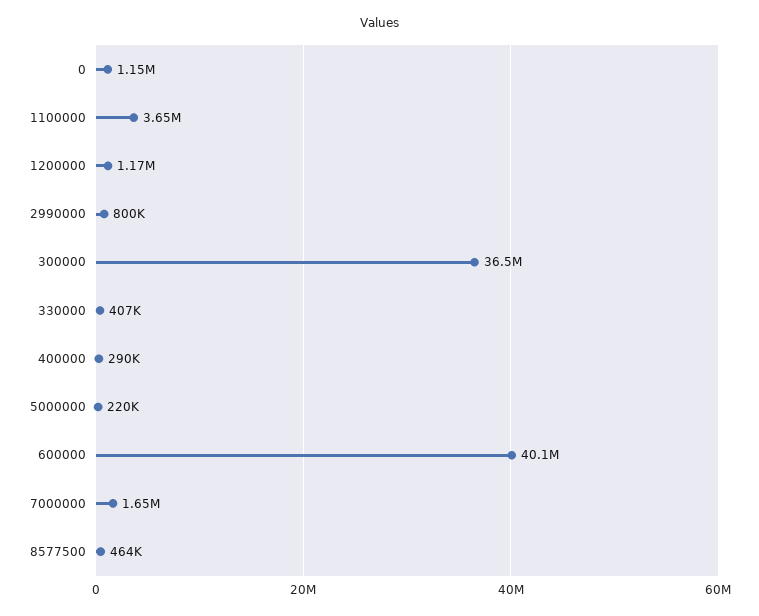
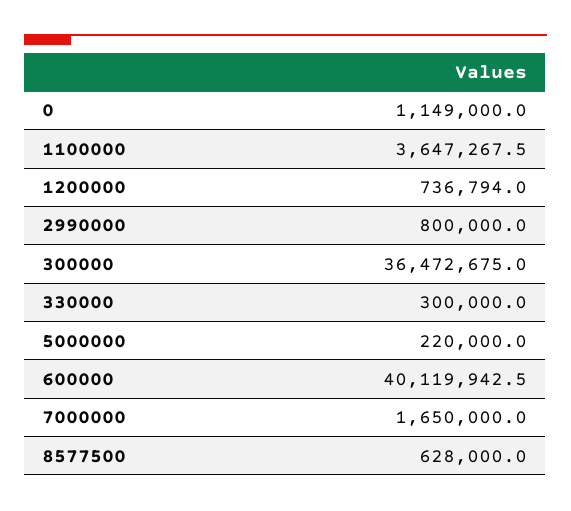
  {
    "0": 1149000,
    "1100000": 3647267.5,
-   "1200000": 1170000,
+   "1200000": 736794,
    "2990000": 800000,
    "300000": 36472675,
-   "330000": 407000,
+   "330000": 300000,
-   "400000": 290000,
    "5000000": 220000,
    "600000": 40119942.5,
    "7000000": 1650000,
-   "8577500": 464000
+   "8577500": 628000
  }

